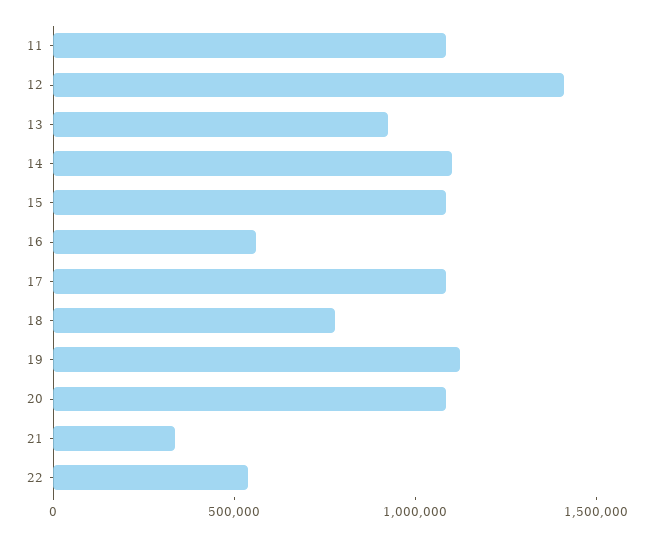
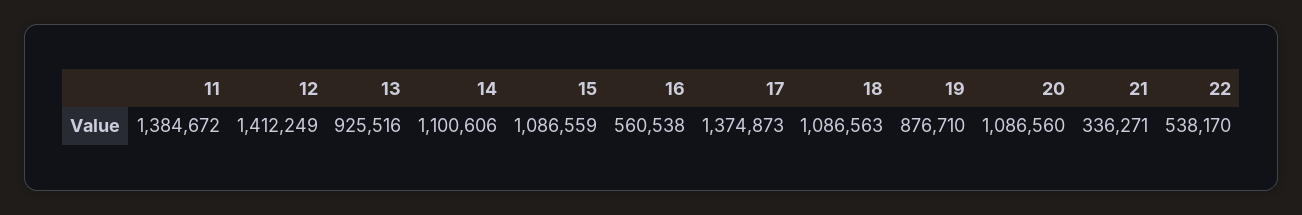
  {
-   "11": 1100000,
+   "11": 1384672,
    "12": 1412249,
    "13": 925516,
    "14": 1100606,
    "15": 1086559,
    "16": 560538,
-   "17": 1100000,
+   "17": 1374873,
-   "18": 800000,
+   "18": 1086563,
-   "19": 1100000,
+   "19": 876710,
    "20": 1086560,
    "21": 336271,
    "22": 538170
  }

